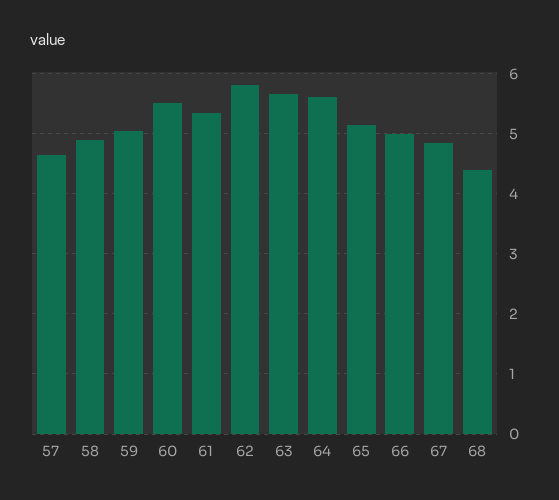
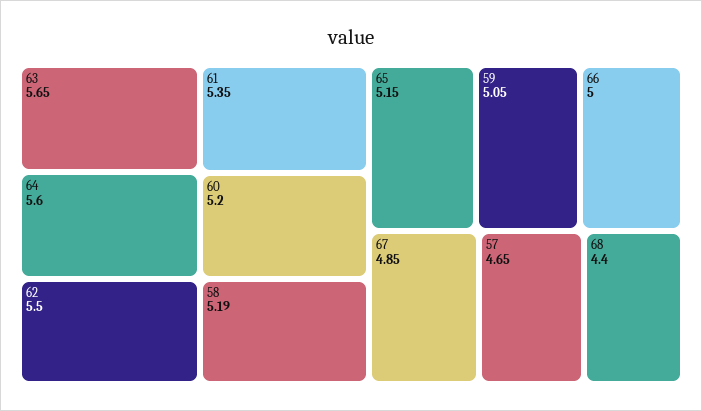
  {
    "57": 4.65,
-   "58": 4.9,
+   "58": 5.19,
    "59": 5.05,
-   "60": 5.5,
+   "60": 5.2,
    "61": 5.35,
-   "62": 5.8,
+   "62": 5.5,
    "63": 5.65,
    "64": 5.6,
    "65": 5.15,
    "66": 5,
    "67": 4.85,
    "68": 4.4
  }

